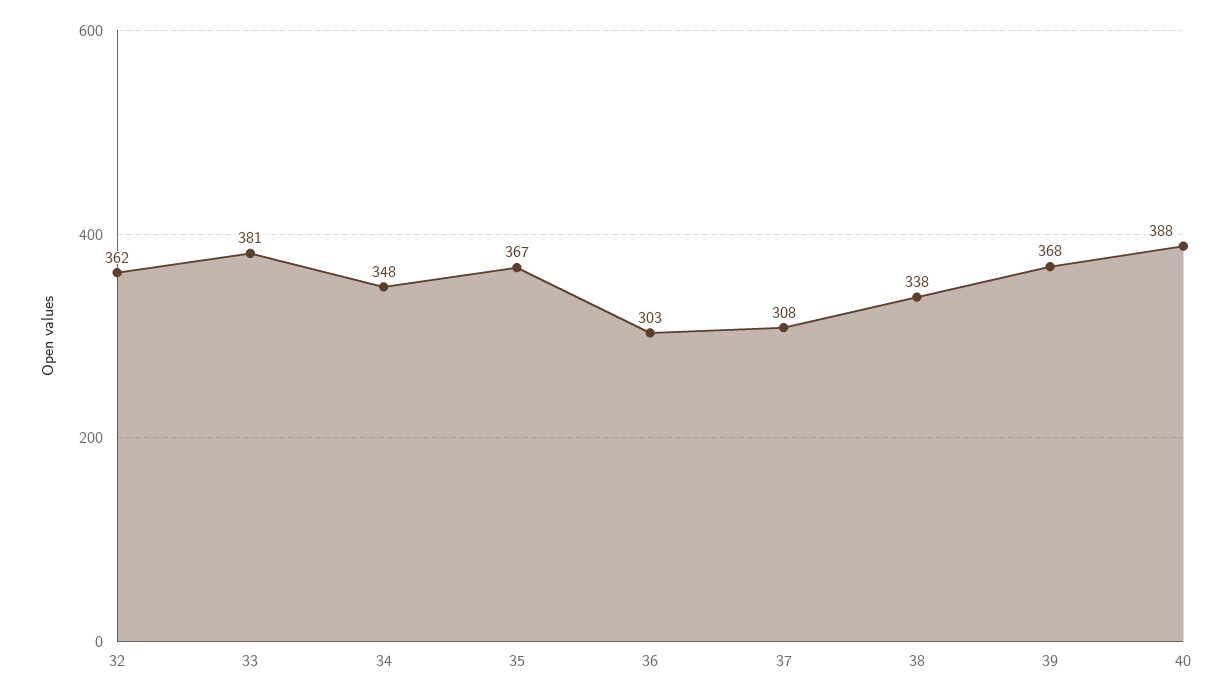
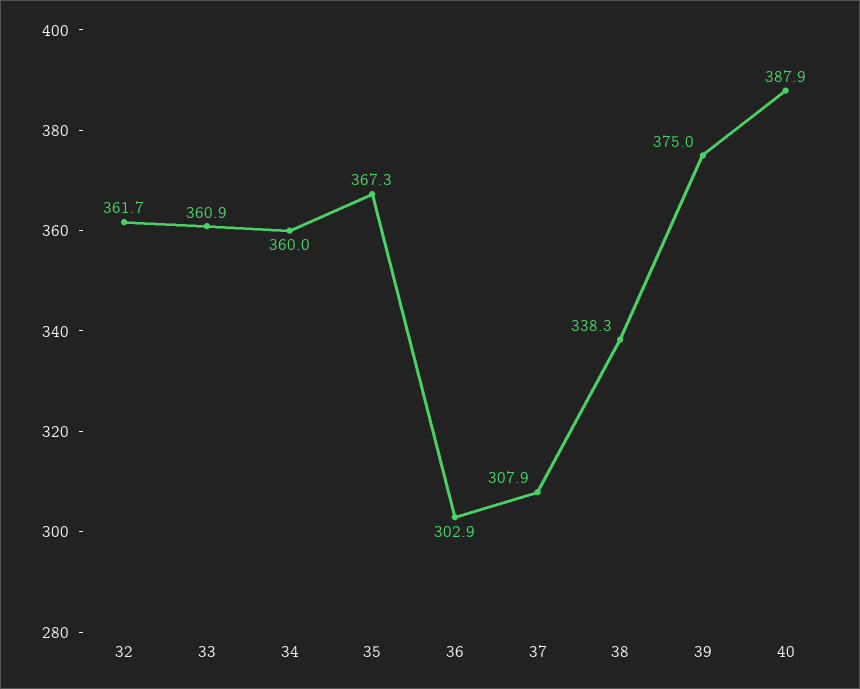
  {
    "32": 361.7,
-   "33": 381,
+   "33": 360.9,
-   "34": 348,
+   "34": 360,
    "35": 367.3,
    "36": 302.9,
    "37": 307.9,
    "38": 338.3,
-   "39": 368,
+   "39": 375,
    "40": 387.9
  }

